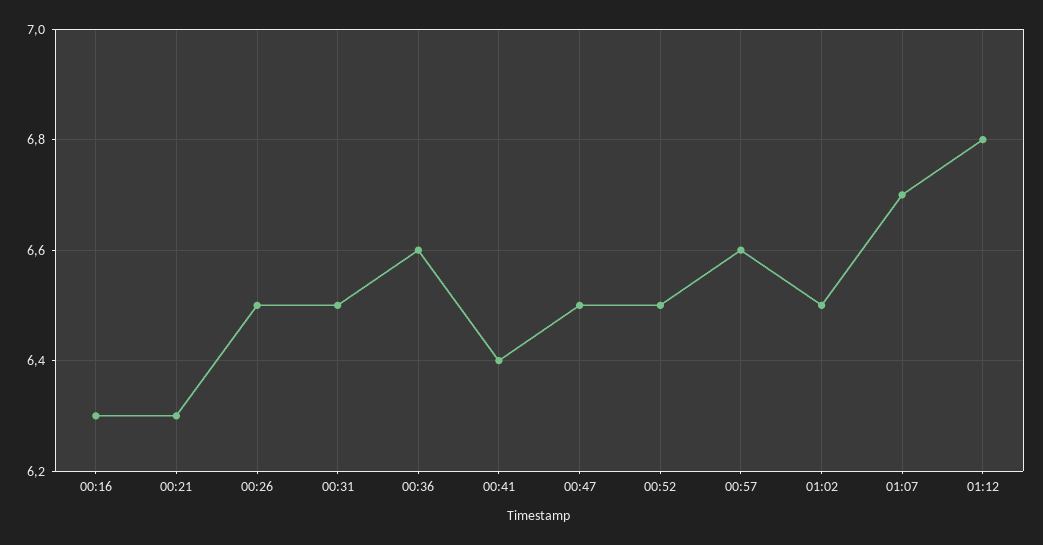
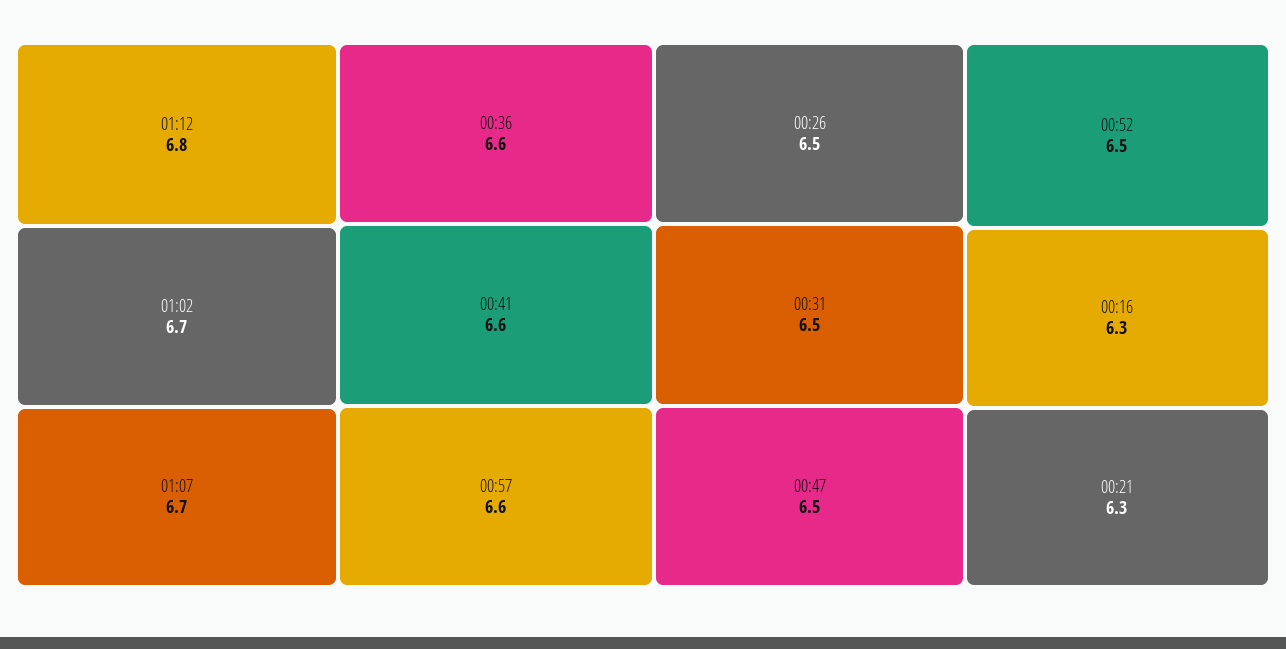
  {
    "00:16": 6.3,
    "00:21": 6.3,
    "00:26": 6.5,
    "00:31": 6.5,
    "00:36": 6.6,
-   "00:41": 6.4,
+   "00:41": 6.6,
    "00:47": 6.5,
    "00:52": 6.5,
    "00:57": 6.6,
-   "01:02": 6.5,
+   "01:02": 6.7,
    "01:07": 6.7,
    "01:12": 6.8
  }

